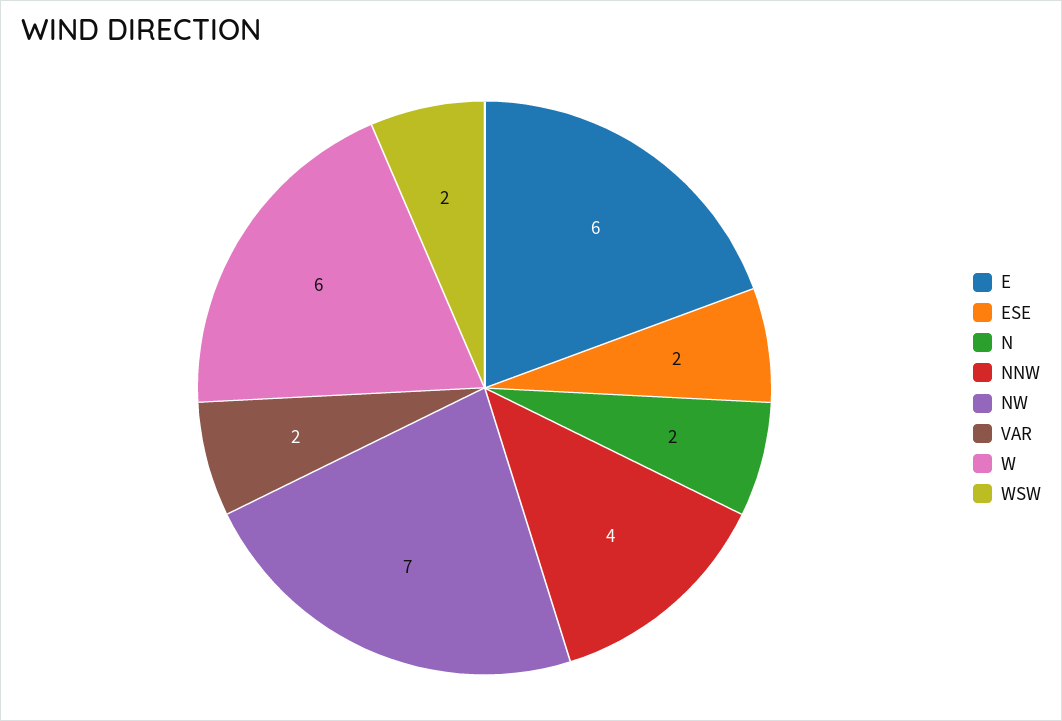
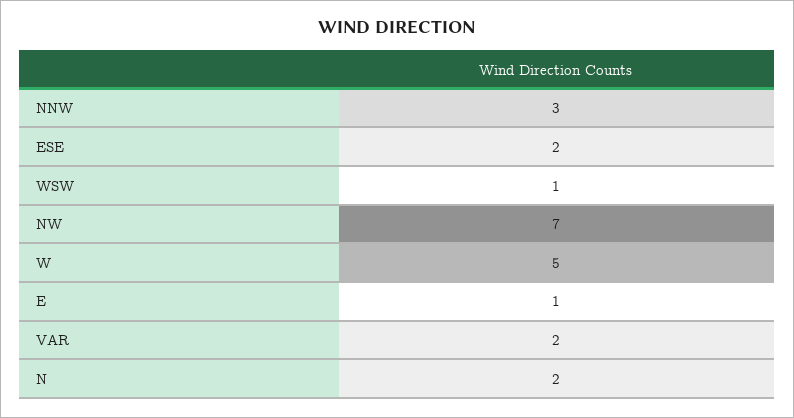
  {
-   "E": 6,
+   "E": 1,
    "ESE": 2,
    "N": 2,
-   "NNW": 4,
+   "NNW": 3,
    "NW": 7,
    "VAR": 2,
-   "W": 6,
+   "W": 5,
-   "WSW": 2
+   "WSW": 1
  }

